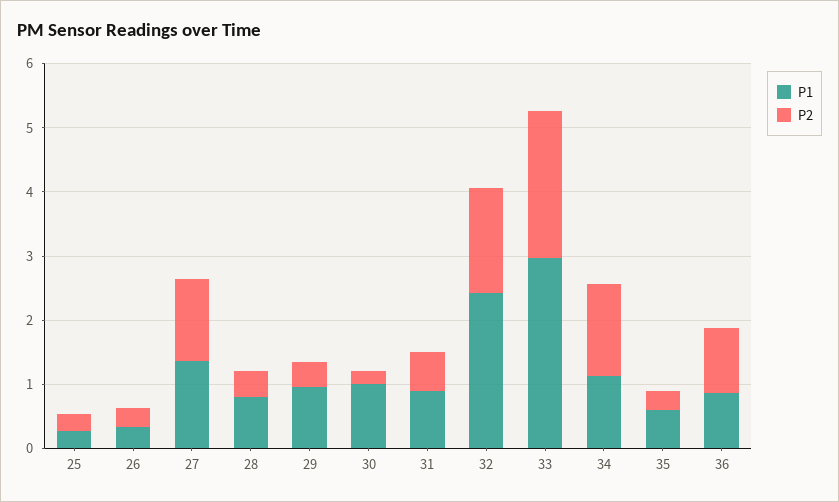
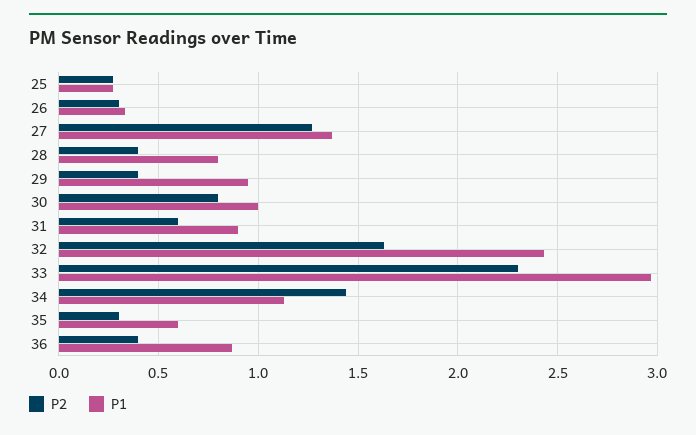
  {
    "P1": {
      "25": 0.25,
      "26": 0.35,
      "27": 1.35,
      "28": 0.8,
      "29": 0.95,
      "30": 1,
      "31": 0.9,
      "32": 2.45,
      "33": 2.95,
      "34": 1.15,
      "35": 0.6,
      "36": 0.85
    },
    "P2": {
      "25": 0.25,
      "26": 0.3,
      "27": 1.25,
      "28": 0.4,
      "29": 0.4,
-     "30": 0.2,
+     "30": 0.8,
      "31": 0.6,
      "32": 1.65,
      "33": 2.3,
      "34": 1.45,
      "35": 0.3,
-     "36": 1
+     "36": 0.4
    }
  }

